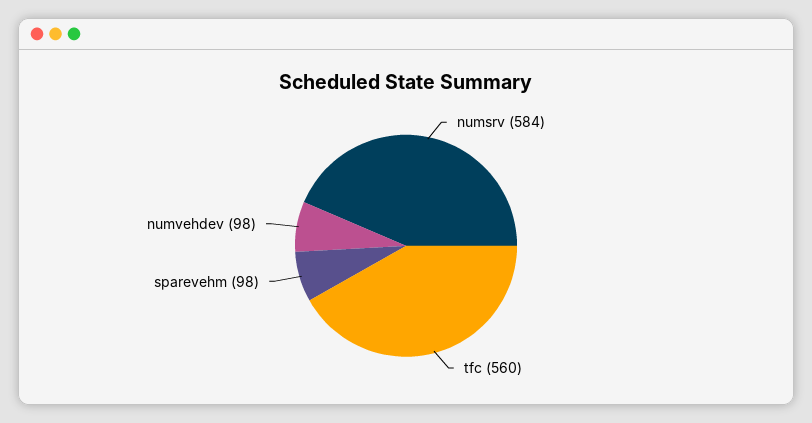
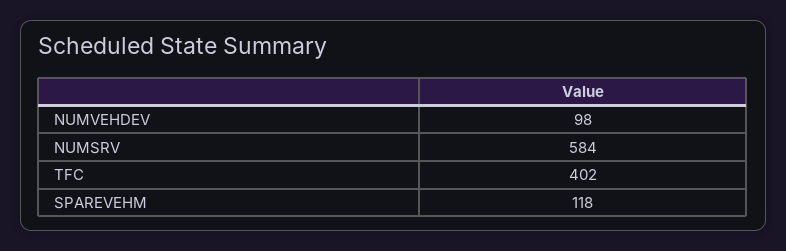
  {
    "numsrv": 584,
-   "tfc": 560,
+   "tfc": 402,
-   "sparevehm": 98,
+   "sparevehm": 118,
    "numvehdev": 98
  }

